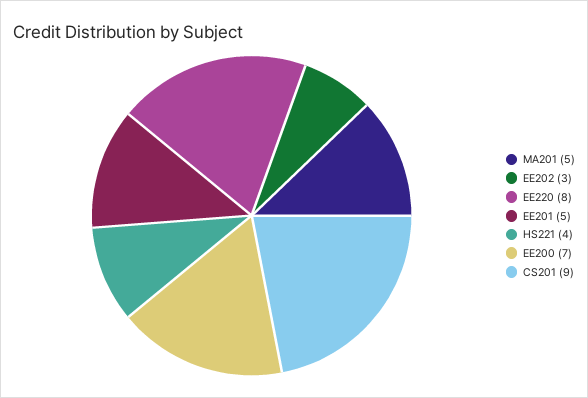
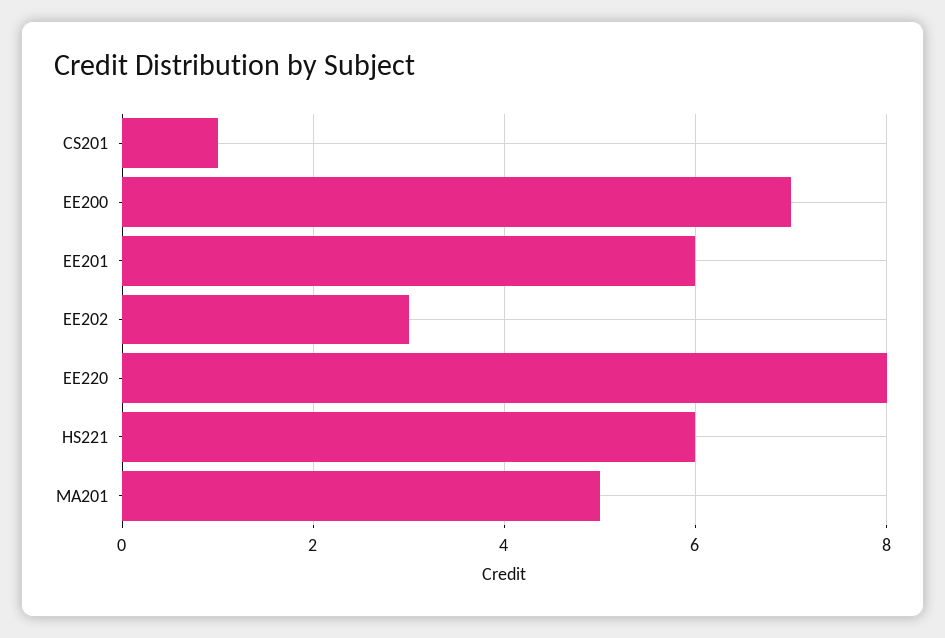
  {
    "MA201": 5,
    "EE202": 3,
    "EE220": 8,
-   "EE201": 5,
+   "EE201": 6,
-   "HS221": 4,
+   "HS221": 6,
    "EE200": 7,
-   "CS201": 9
+   "CS201": 1
  }

